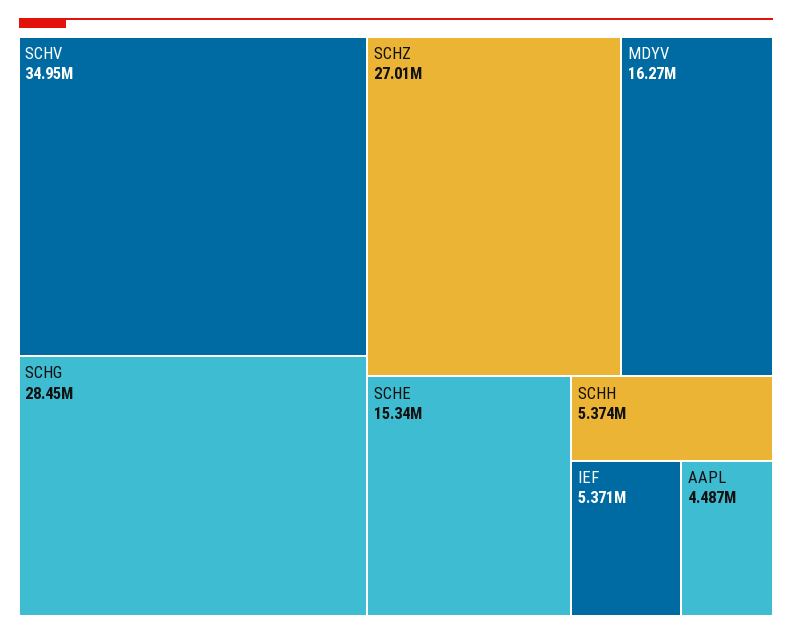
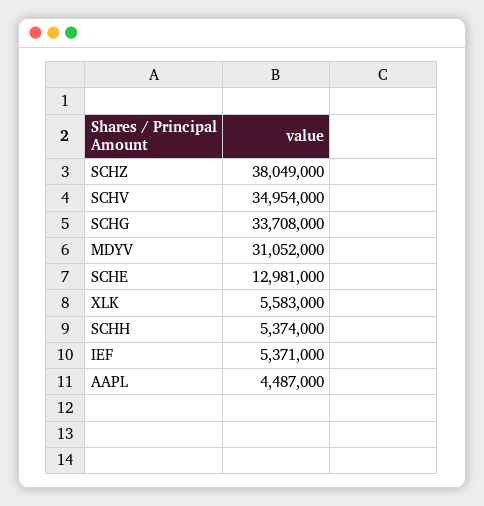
  {
    "SCHV": 34954000,
-   "SCHG": 28450000,
+   "SCHG": 33708000,
-   "SCHZ": 27010000,
+   "SCHZ": 38049000,
-   "MDYV": 16270000,
+   "MDYV": 31052000,
-   "SCHE": 15340000,
+   "SCHE": 12981000,
    "SCHH": 5374000,
    "IEF": 5371000,
-   "AAPL": 4487000
+   "AAPL": 4487000,
+   "XLK": 5583000
  }

